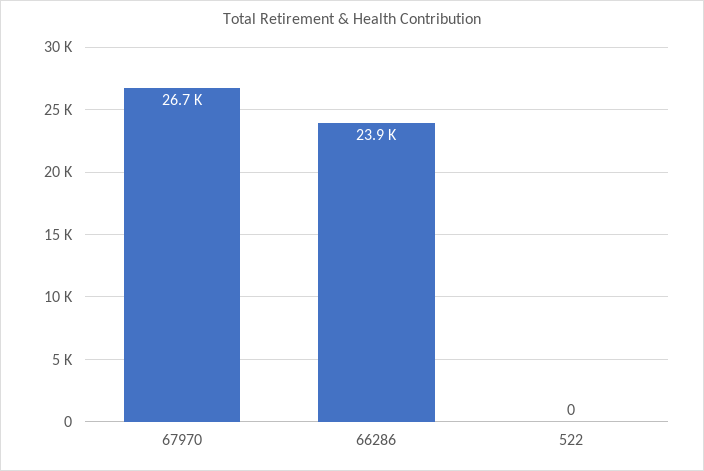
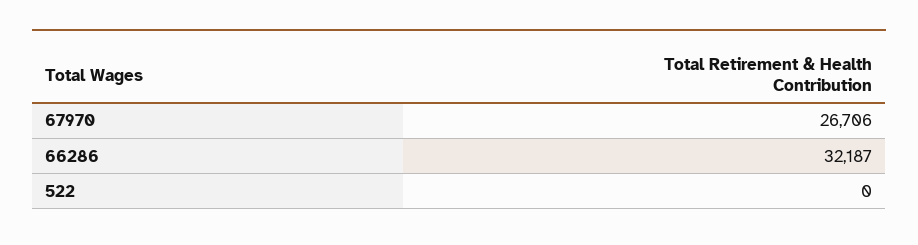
  {
    "67970": 26706,
-   "66286": 23900,
+   "66286": 32187,
    "522": 0
  }

